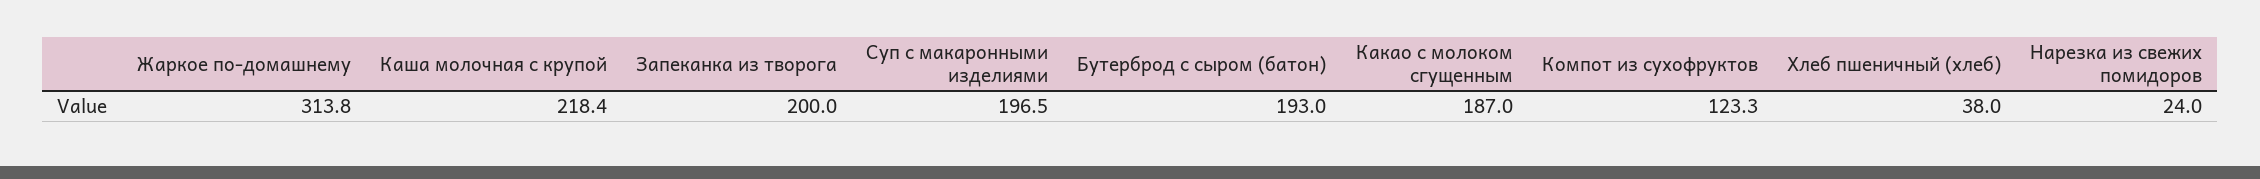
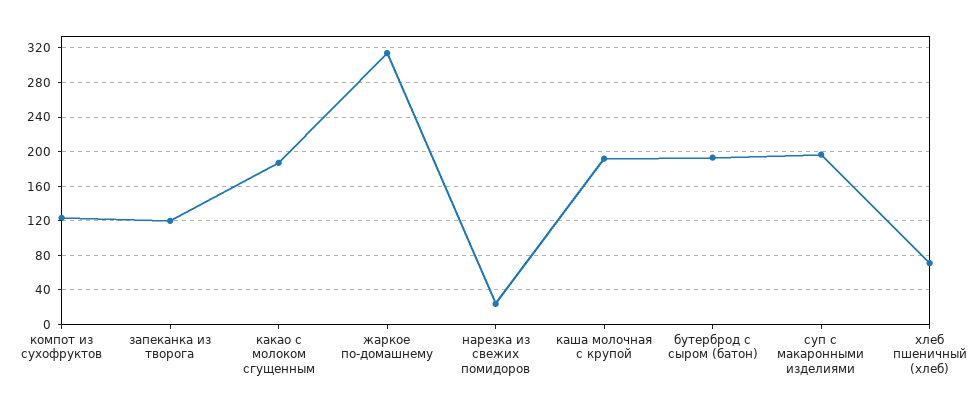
  {
    "Жаркое по-домашнему": 313.8,
-   "Каша молочная с крупой": 218.4,
+   "Каша молочная с крупой": 190,
-   "Запеканка из творога": 200,
+   "Запеканка из творога": 120,
    "Суп с макаронными изделиями": 196.5,
    "Бутерброд с сыром (батон)": 193,
    "Какао с молоком сгущенным": 187,
    "Компот из сухофруктов": 123.3,
-   "Хлеб пшеничный (хлеб)": 38,
+   "Хлеб пшеничный (хлеб)": 70,
    "Нарезка из свежих помидоров": 24
  }

